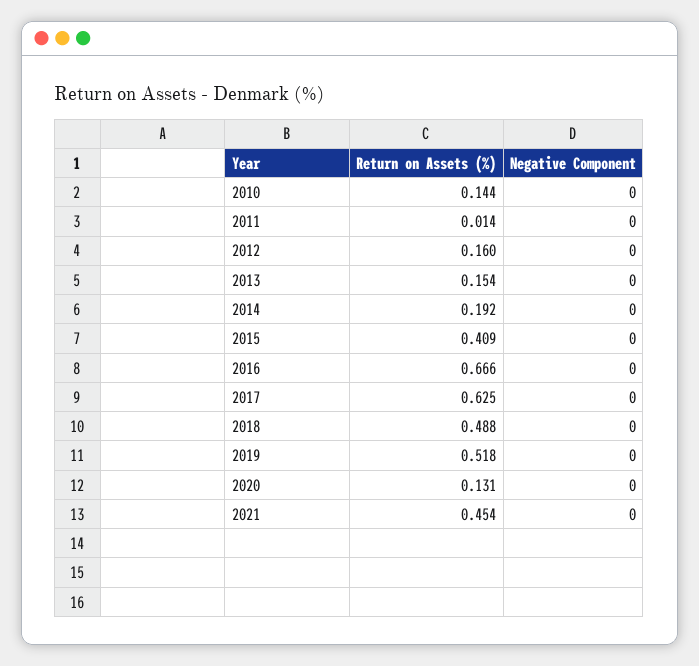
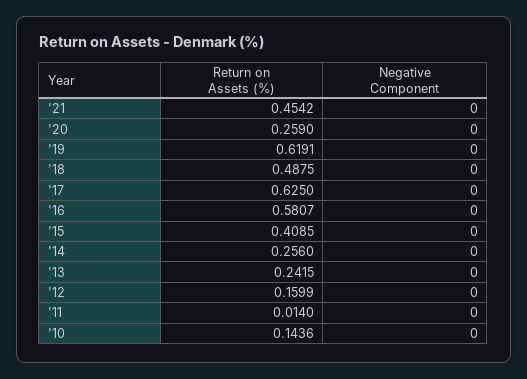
  {
    "Return on Assets (%)": {
      "2010": 0.1436,
      "2011": 0.014,
      "2012": 0.1599,
-     "2013": 0.154,
+     "2013": 0.2415,
-     "2014": 0.192,
+     "2014": 0.256,
      "2015": 0.4085,
-     "2016": 0.666,
+     "2016": 0.5807,
      "2017": 0.625,
      "2018": 0.4875,
-     "2019": 0.518,
+     "2019": 0.6191,
-     "2020": 0.131,
+     "2020": 0.259,
      "2021": 0.4542
    },
    "Negative Component": {
      "2010": 0,
      "2011": 0,
      "2012": 0,
      "2013": 0,
      "2014": 0,
      "2015": 0,
      "2016": 0,
      "2017": 0,
      "2018": 0,
      "2019": 0,
      "2020": 0,
      "2021": 0
    }
  }

